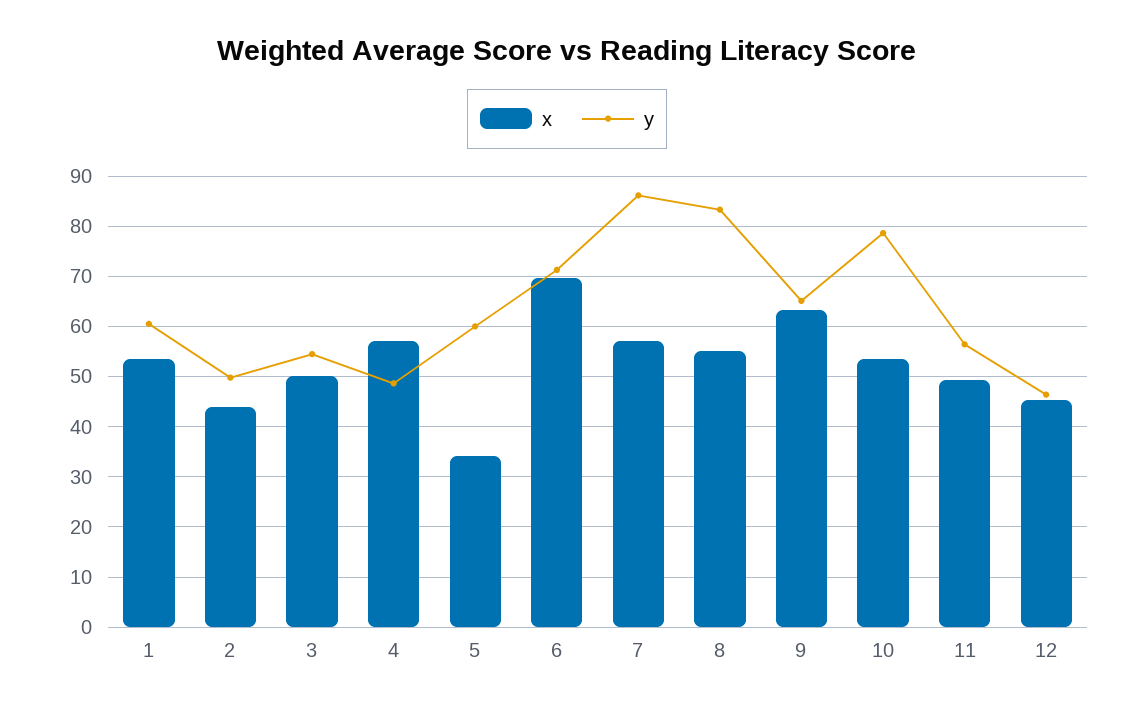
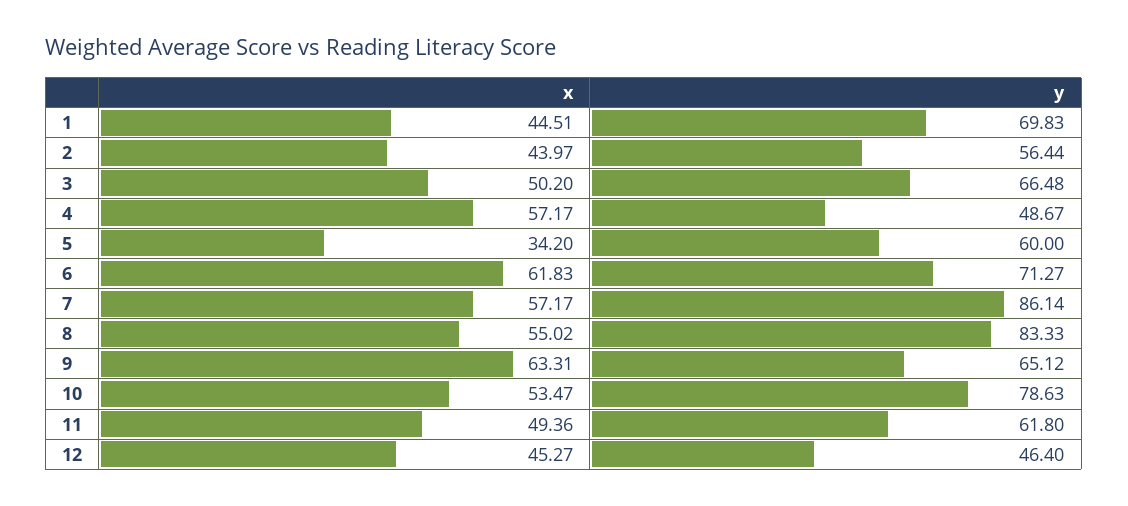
  {
    "x": {
-     "1": 54,
+     "1": 44.51,
      "2": 43.97,
      "3": 50.2,
      "4": 57.17,
      "5": 34.2,
-     "6": 70,
+     "6": 61.83,
      "7": 57.17,
      "8": 55.02,
      "9": 63.31,
      "10": 53.47,
      "11": 49.36,
      "12": 45.27
    },
    "y": {
-     "1": 60,
+     "1": 69.83,
-     "2": 50,
+     "2": 56.44,
-     "3": 54,
+     "3": 66.48,
      "4": 48.67,
      "5": 60,
      "6": 71.27,
      "7": 86.14,
      "8": 83.33,
      "9": 65.12,
      "10": 78.63,
-     "11": 56,
+     "11": 61.8,
      "12": 46.4
    }
  }

